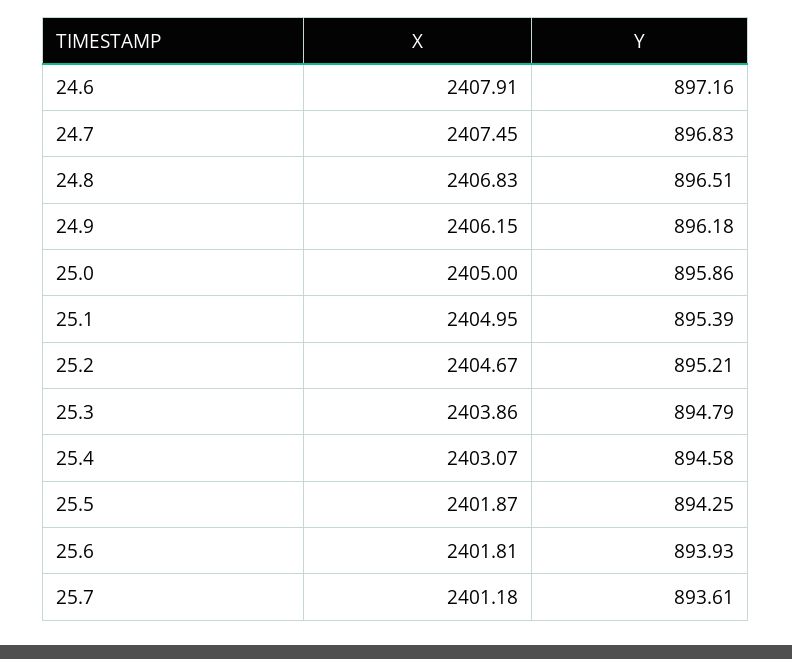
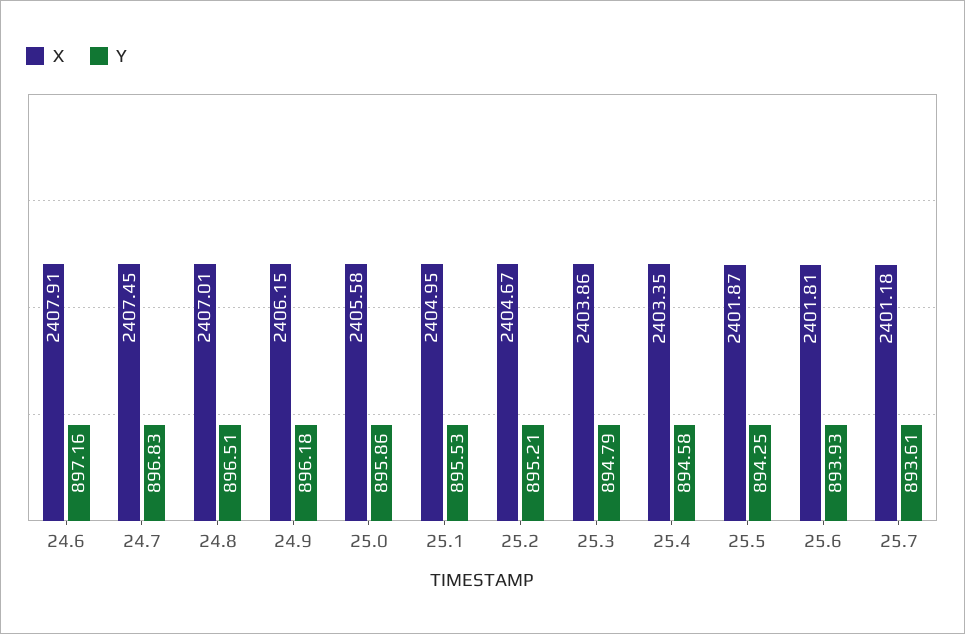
  {
    "X": {
      "24.6": 2407.91,
      "24.7": 2407.45,
-     "24.8": 2406.83,
+     "24.8": 2407.01,
      "24.9": 2406.15,
-     "25.0": 2405,
+     "25.0": 2405.58,
      "25.1": 2404.95,
      "25.2": 2404.67,
      "25.3": 2403.86,
-     "25.4": 2403.07,
+     "25.4": 2403.35,
      "25.5": 2401.87,
      "25.6": 2401.81,
      "25.7": 2401.18
    },
    "Y": {
      "24.6": 897.16,
      "24.7": 896.83,
      "24.8": 896.51,
      "24.9": 896.18,
      "25.0": 895.86,
-     "25.1": 895.39,
+     "25.1": 895.53,
      "25.2": 895.21,
      "25.3": 894.79,
      "25.4": 894.58,
      "25.5": 894.25,
      "25.6": 893.93,
      "25.7": 893.61
    }
  }

